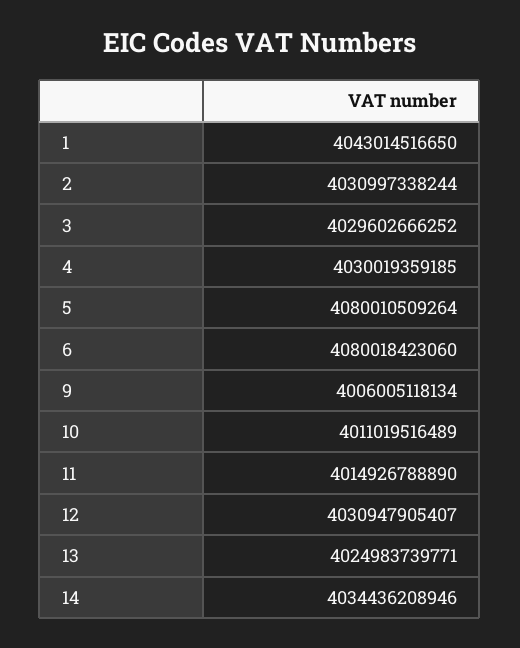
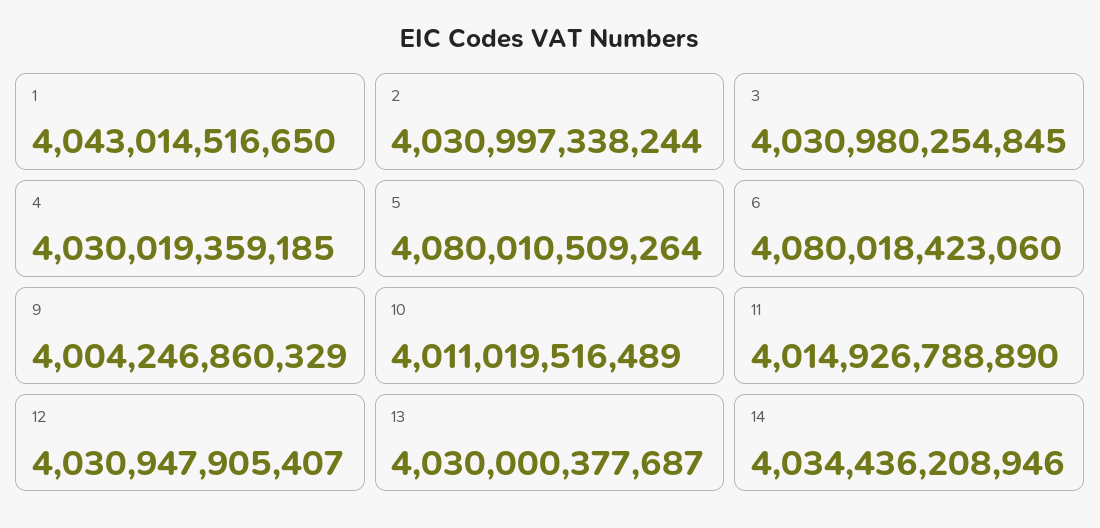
  {
    "1": 4043014516650,
    "2": 4030997338244,
-   "3": 4029602666252,
+   "3": 4030980254845,
    "4": 4030019359185,
    "5": 4080010509264,
    "6": 4080018423060,
-   "9": 4006005118134,
+   "9": 4004246860329,
    "10": 4011019516489,
    "11": 4014926788890,
    "12": 4030947905407,
-   "13": 4024983739771,
+   "13": 4030000377687,
    "14": 4034436208946
  }

